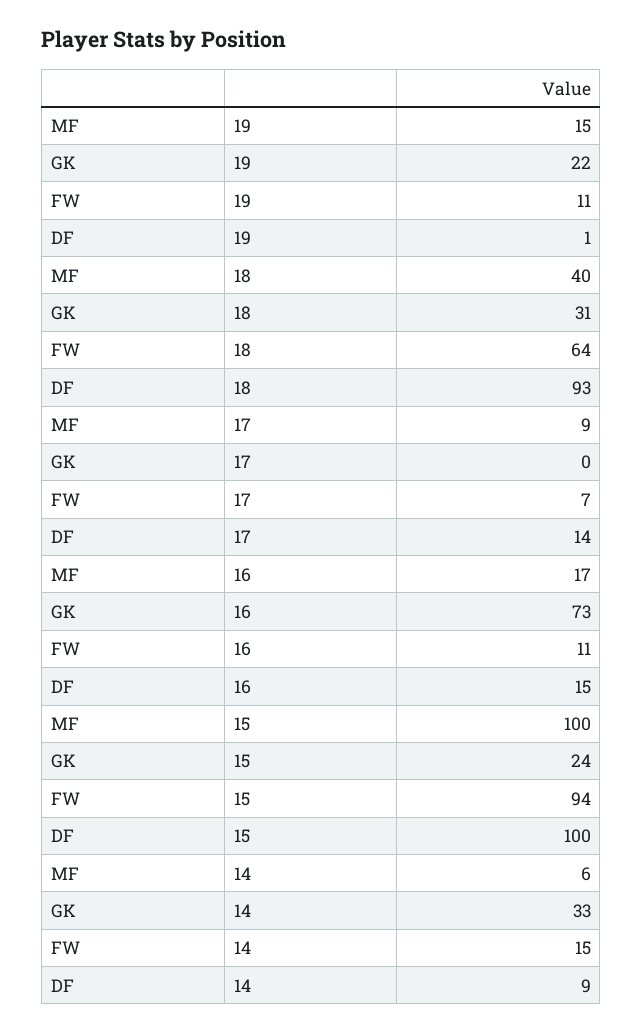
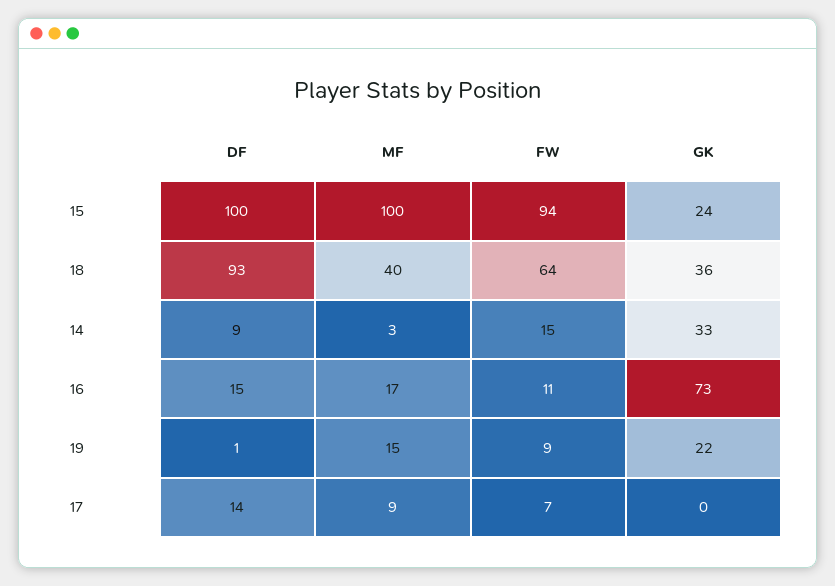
  {
    "MF": {
      "19": 15,
      "18": 40,
      "17": 9,
      "16": 17,
      "15": 100,
-     "14": 6
+     "14": 3
    },
    "GK": {
      "19": 22,
-     "18": 31,
+     "18": 36,
      "17": 0,
      "16": 73,
      "15": 24,
      "14": 33
    },
    "FW": {
-     "19": 11,
+     "19": 9,
      "18": 64,
      "17": 7,
      "16": 11,
      "15": 94,
      "14": 15
    },
    "DF": {
      "19": 1,
      "18": 93,
      "17": 14,
      "16": 15,
      "15": 100,
      "14": 9
    }
  }

